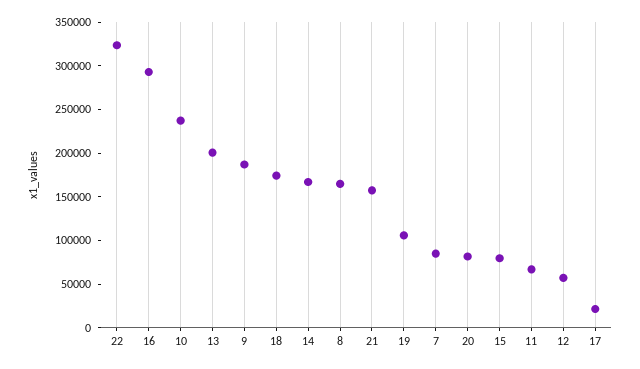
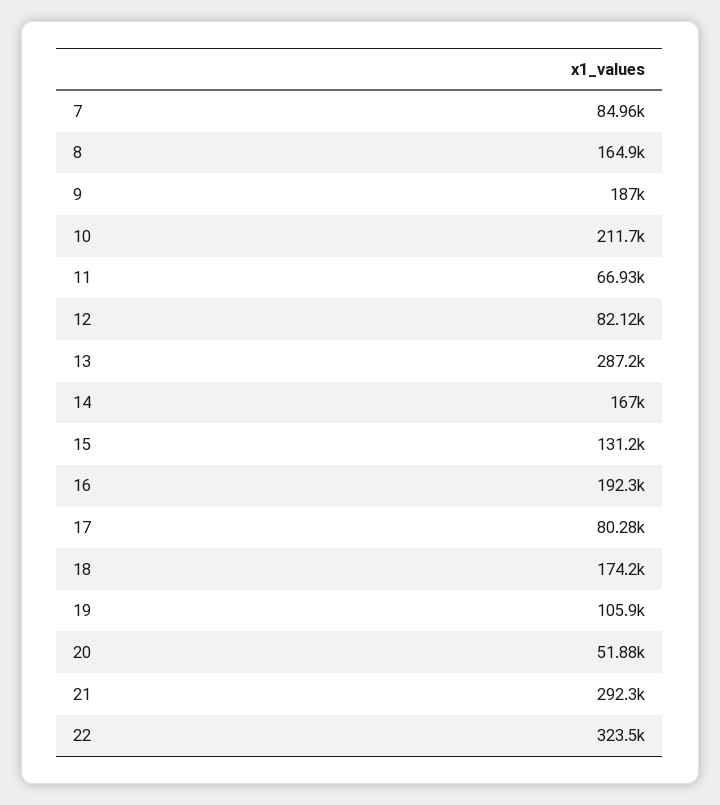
  {
    "22": 323500,
-   "16": 290000,
+   "16": 192300,
-   "10": 240000,
+   "10": 211700,
-   "13": 200000,
+   "13": 287200,
    "9": 187000,
    "18": 174200,
    "14": 167000,
    "8": 164900,
-   "21": 160000,
+   "21": 292300,
    "19": 105900,
    "7": 84960,
-   "20": 80000,
+   "20": 51880,
-   "15": 80000,
+   "15": 131200,
    "11": 66930,
-   "12": 60000,
+   "12": 82120,
-   "17": 20000
+   "17": 80280
  }

